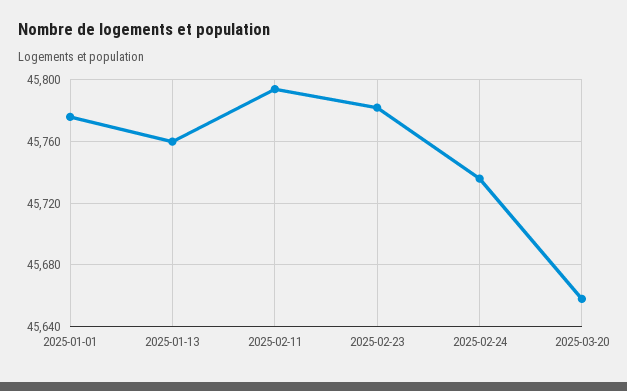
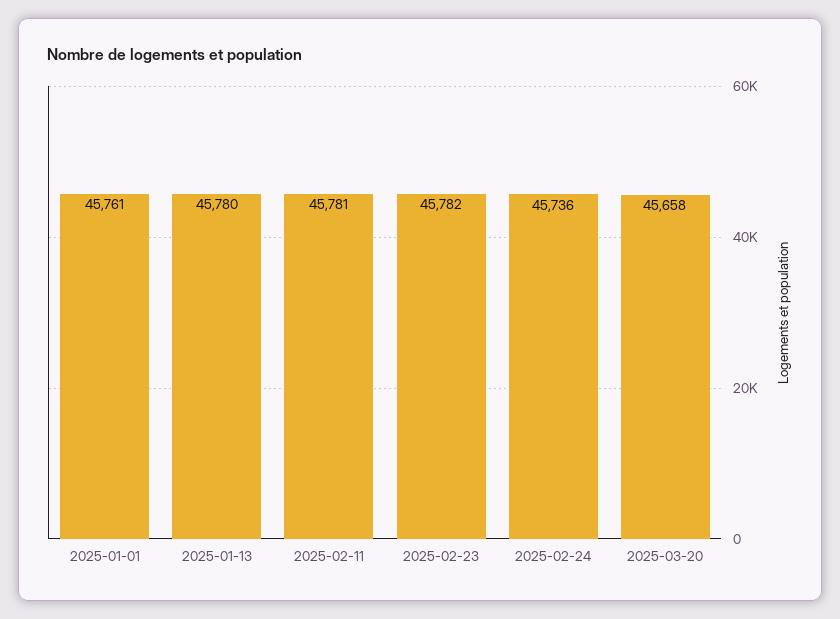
  {
-   "2025-01-01": 45775,
+   "2025-01-01": 45761,
-   "2025-01-13": 45760,
+   "2025-01-13": 45780,
-   "2025-02-11": 45795,
+   "2025-02-11": 45781,
    "2025-02-23": 45782,
    "2025-02-24": 45736,
    "2025-03-20": 45658
  }

